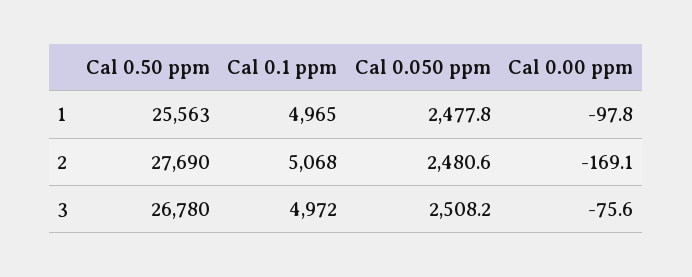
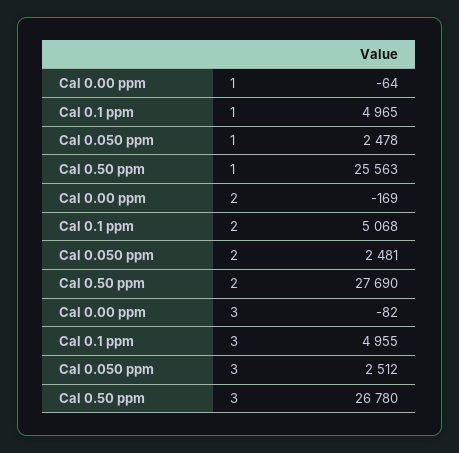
  {
    "Cal 0.50 ppm": {
      "1": 25563,
      "2": 27690,
      "3": 26780
    },
    "Cal 0.1 ppm": {
      "1": 4965,
      "2": 5068,
-     "3": 4972
+     "3": 4955
    },
    "Cal 0.050 ppm": {
      "1": 2477.8,
      "2": 2480.6,
-     "3": 2508.2
+     "3": 2512
    },
    "Cal 0.00 ppm": {
-     "1": -97.8,
+     "1": -64,
      "2": -169.1,
-     "3": -75.6
+     "3": -82
    }
  }

